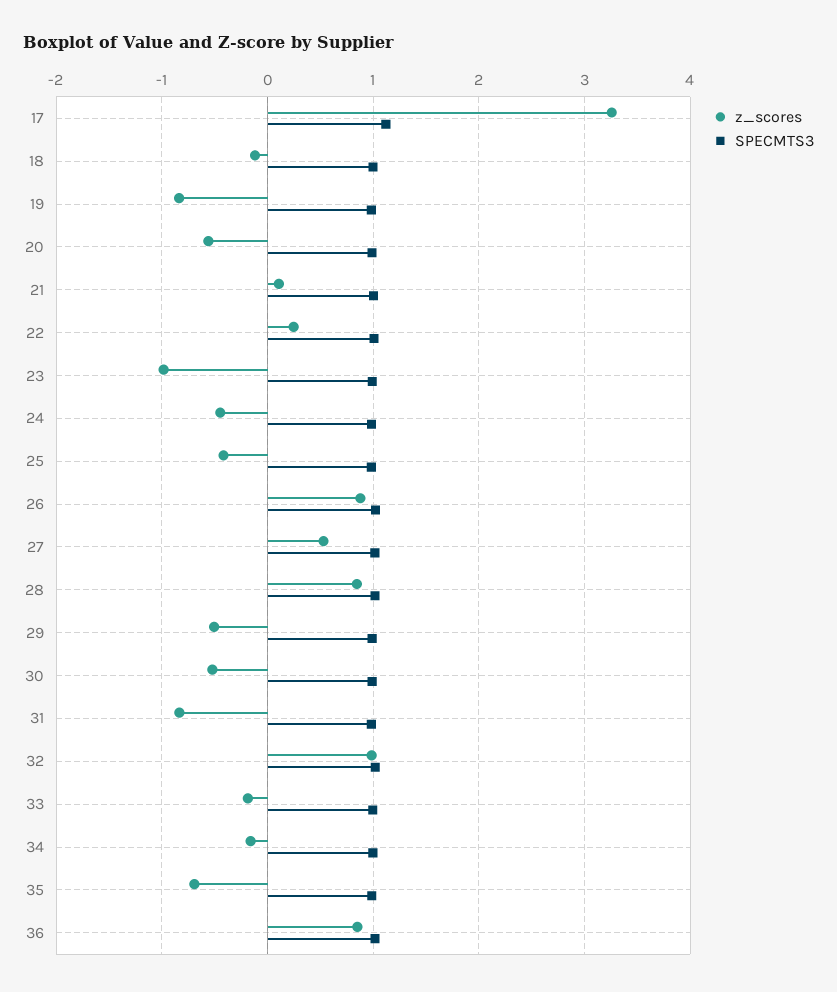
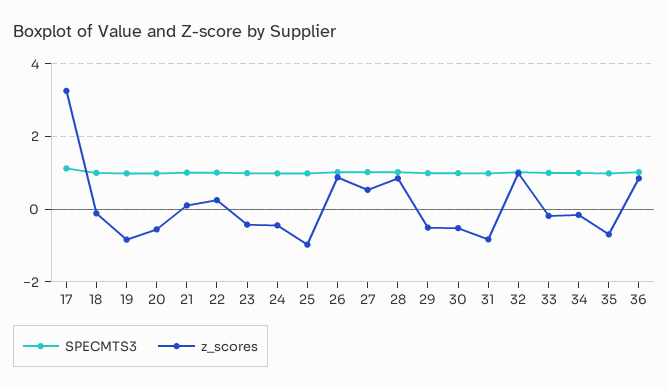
  {
    "z_scores": {
      "17": 3.3,
      "18": -0.1,
      "19": -0.8,
      "20": -0.6,
      "21": 0.1,
      "22": 0.2,
-     "23": -1,
+     "23": -0.4,
      "24": -0.4,
-     "25": -0.4,
+     "25": -1,
      "26": 0.9,
      "27": 0.5,
      "28": 0.8,
      "29": -0.5,
      "30": -0.5,
      "31": -0.8,
      "32": 1,
      "33": -0.2,
      "34": -0.2,
      "35": -0.7,
      "36": 0.8
    },
    "SPECMTS3": {
      "17": 1.1,
      "18": 1,
      "19": 1,
      "20": 1,
      "21": 1,
      "22": 1,
      "23": 1,
      "24": 1,
      "25": 1,
      "26": 1,
      "27": 1,
      "28": 1,
      "29": 1,
      "30": 1,
      "31": 1,
      "32": 1,
      "33": 1,
      "34": 1,
      "35": 1,
      "36": 1
    }
  }

